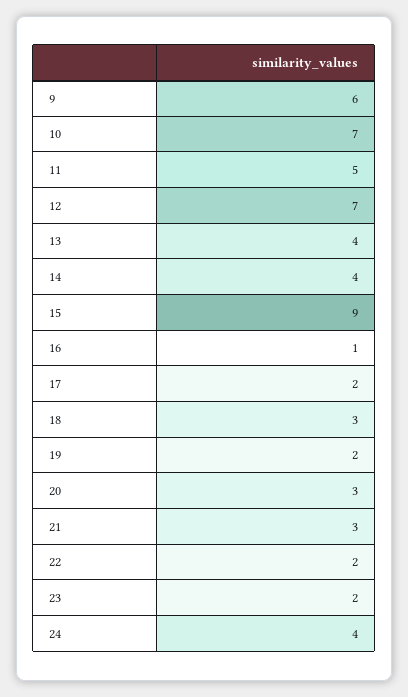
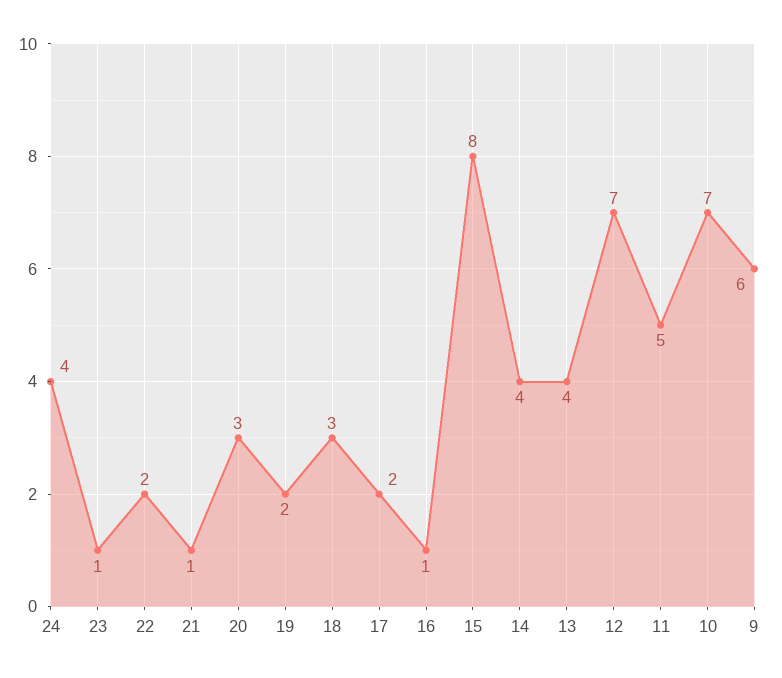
  {
    "9": 6,
    "10": 7,
    "11": 5,
    "12": 7,
    "13": 4,
    "14": 4,
-   "15": 9,
+   "15": 8,
    "16": 1,
    "17": 2,
    "18": 3,
    "19": 2,
    "20": 3,
-   "21": 3,
+   "21": 1,
    "22": 2,
-   "23": 2,
+   "23": 1,
    "24": 4
  }

